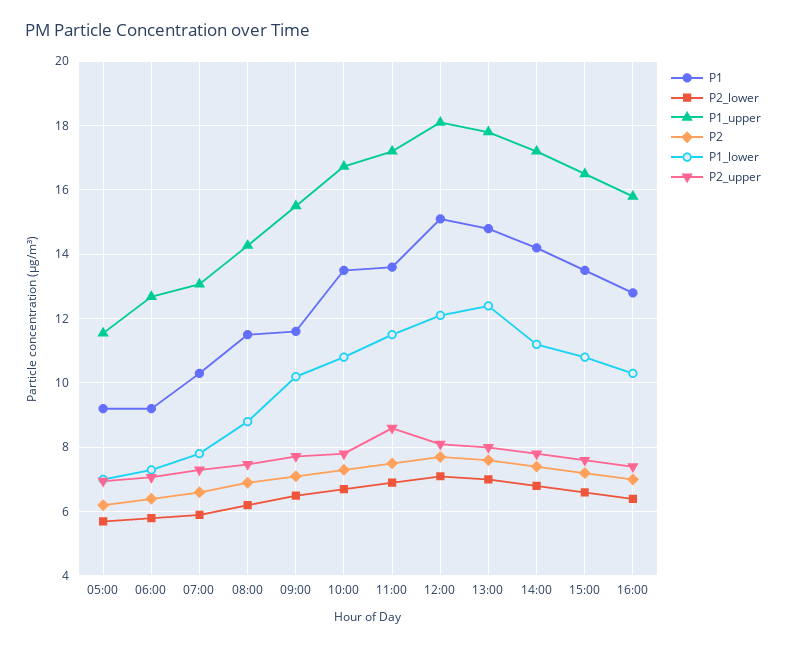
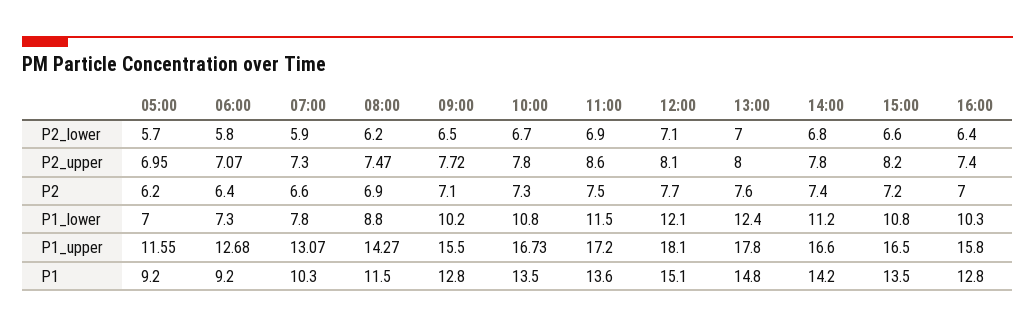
  {
    "P1": {
      "05:00": 9.2,
      "06:00": 9.2,
      "07:00": 10.3,
      "08:00": 11.5,
-     "09:00": 11.6,
+     "09:00": 12.8,
      "10:00": 13.5,
      "11:00": 13.6,
      "12:00": 15.1,
      "13:00": 14.8,
      "14:00": 14.2,
      "15:00": 13.5,
      "16:00": 12.8
    },
    "P2_lower": {
      "05:00": 5.7,
      "06:00": 5.8,
      "07:00": 5.9,
      "08:00": 6.2,
      "09:00": 6.5,
      "10:00": 6.7,
      "11:00": 6.9,
      "12:00": 7.1,
      "13:00": 7,
      "14:00": 6.8,
      "15:00": 6.6,
      "16:00": 6.4
    },
    "P1_upper": {
      "05:00": 11.55,
      "06:00": 12.68,
      "07:00": 13.07,
      "08:00": 14.27,
      "09:00": 15.5,
      "10:00": 16.73,
      "11:00": 17.2,
      "12:00": 18.1,
      "13:00": 17.8,
-     "14:00": 17.2,
+     "14:00": 16.6,
      "15:00": 16.5,
      "16:00": 15.8
    },
    "P2": {
      "05:00": 6.2,
      "06:00": 6.4,
      "07:00": 6.6,
      "08:00": 6.9,
      "09:00": 7.1,
      "10:00": 7.3,
      "11:00": 7.5,
      "12:00": 7.7,
      "13:00": 7.6,
      "14:00": 7.4,
      "15:00": 7.2,
      "16:00": 7
    },
    "P1_lower": {
      "05:00": 7,
      "06:00": 7.3,
      "07:00": 7.8,
      "08:00": 8.8,
      "09:00": 10.2,
      "10:00": 10.8,
      "11:00": 11.5,
      "12:00": 12.1,
      "13:00": 12.4,
      "14:00": 11.2,
      "15:00": 10.8,
      "16:00": 10.3
    },
    "P2_upper": {
      "05:00": 6.95,
      "06:00": 7.07,
      "07:00": 7.3,
      "08:00": 7.47,
      "09:00": 7.72,
      "10:00": 7.8,
      "11:00": 8.6,
      "12:00": 8.1,
      "13:00": 8,
      "14:00": 7.8,
-     "15:00": 7.6,
+     "15:00": 8.2,
      "16:00": 7.4
    }
  }

